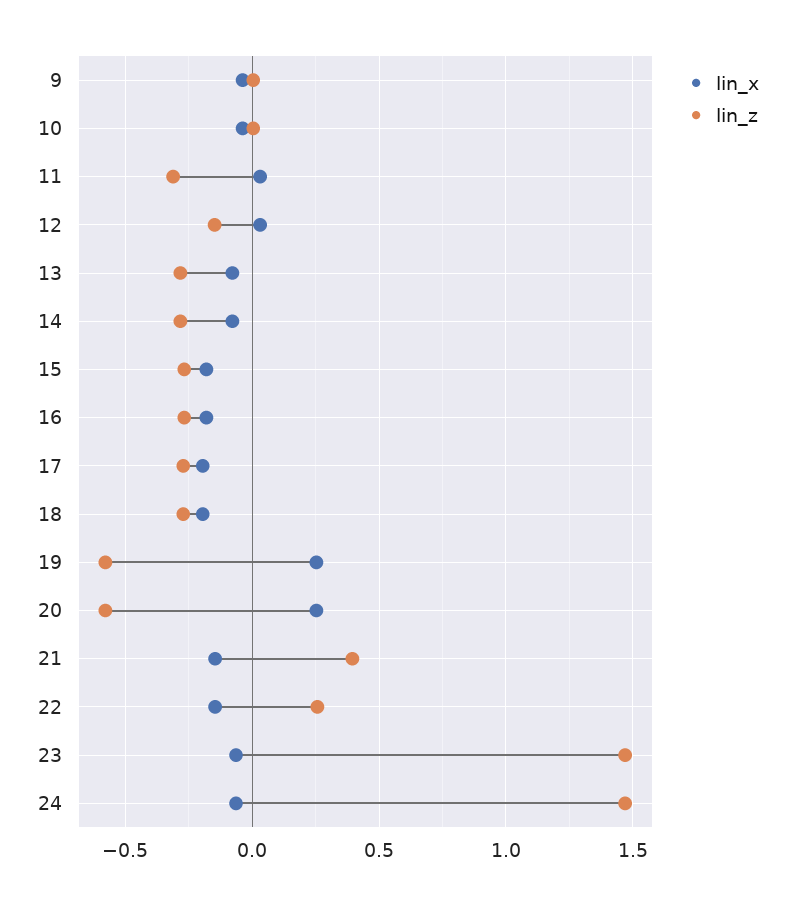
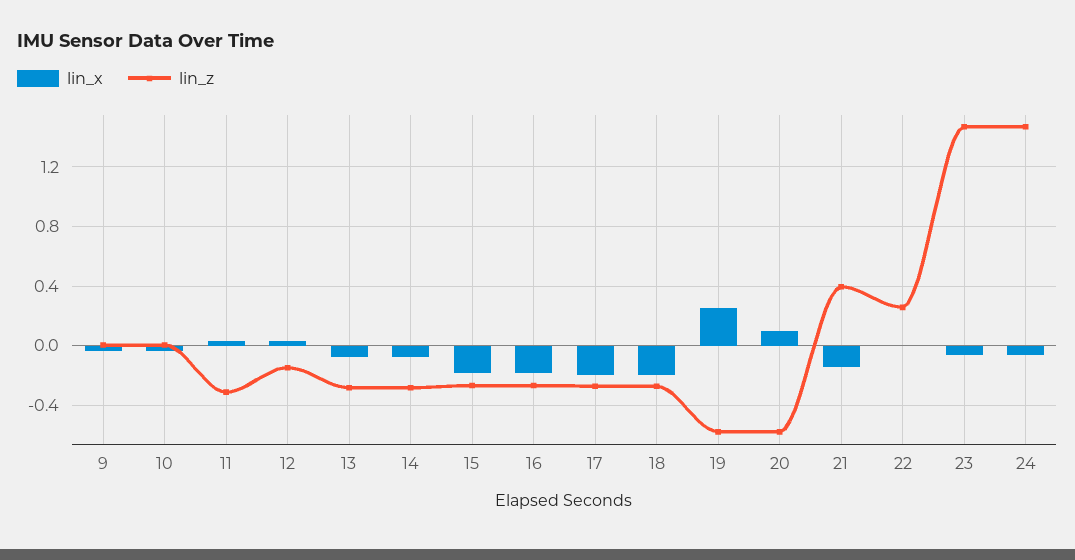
  {
    "lin_x": {
      "9": -0.05,
      "10": -0.05,
      "11": 0.05,
      "12": 0.05,
      "13": -0.1,
      "14": -0.1,
      "15": -0.2,
      "16": -0.2,
      "17": -0.2,
      "18": -0.2,
      "19": 0.25,
-     "20": 0.25,
+     "20": 0.1,
      "21": -0.15,
-     "22": -0.15,
+     "22": 0,
      "23": -0.05,
      "24": -0.05
    },
    "lin_z": {
      "9": 0,
      "10": 0,
      "11": -0.3,
      "12": -0.15,
      "13": -0.3,
      "14": -0.3,
      "15": -0.25,
      "16": -0.25,
      "17": -0.25,
      "18": -0.25,
      "19": -0.6,
      "20": -0.6,
      "21": 0.4,
      "22": 0.25,
      "23": 1.45,
      "24": 1.45
    }
  }

